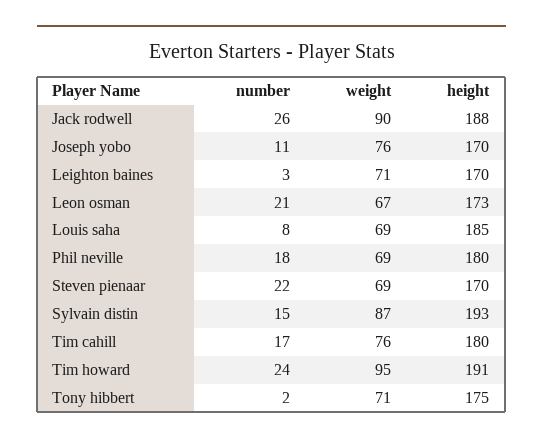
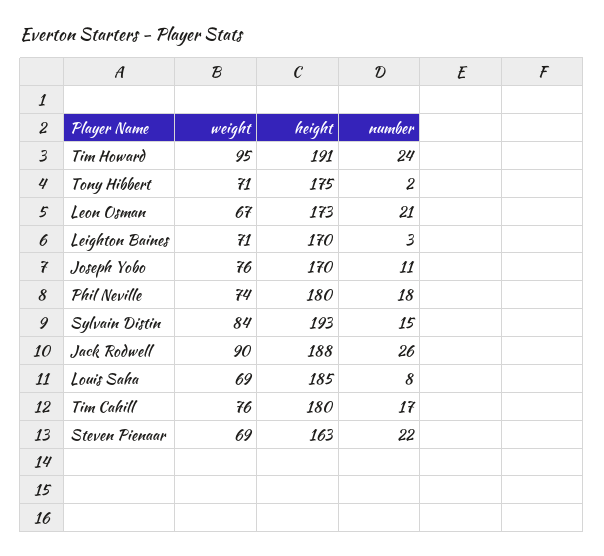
  {
    "number": {
      "Jack rodwell": 26,
      "Joseph yobo": 11,
      "Leighton baines": 3,
      "Leon osman": 21,
      "Louis saha": 8,
      "Phil neville": 18,
      "Steven pienaar": 22,
      "Sylvain distin": 15,
      "Tim cahill": 17,
      "Tim howard": 24,
      "Tony hibbert": 2
    },
    "weight": {
      "Jack rodwell": 90,
      "Joseph yobo": 76,
      "Leighton baines": 71,
      "Leon osman": 67,
      "Louis saha": 69,
-     "Phil neville": 69,
+     "Phil neville": 74,
      "Steven pienaar": 69,
-     "Sylvain distin": 87,
+     "Sylvain distin": 84,
      "Tim cahill": 76,
      "Tim howard": 95,
      "Tony hibbert": 71
    },
    "height": {
      "Jack rodwell": 188,
      "Joseph yobo": 170,
      "Leighton baines": 170,
      "Leon osman": 173,
      "Louis saha": 185,
      "Phil neville": 180,
-     "Steven pienaar": 170,
+     "Steven pienaar": 163,
      "Sylvain distin": 193,
      "Tim cahill": 180,
      "Tim howard": 191,
      "Tony hibbert": 175
    }
  }

